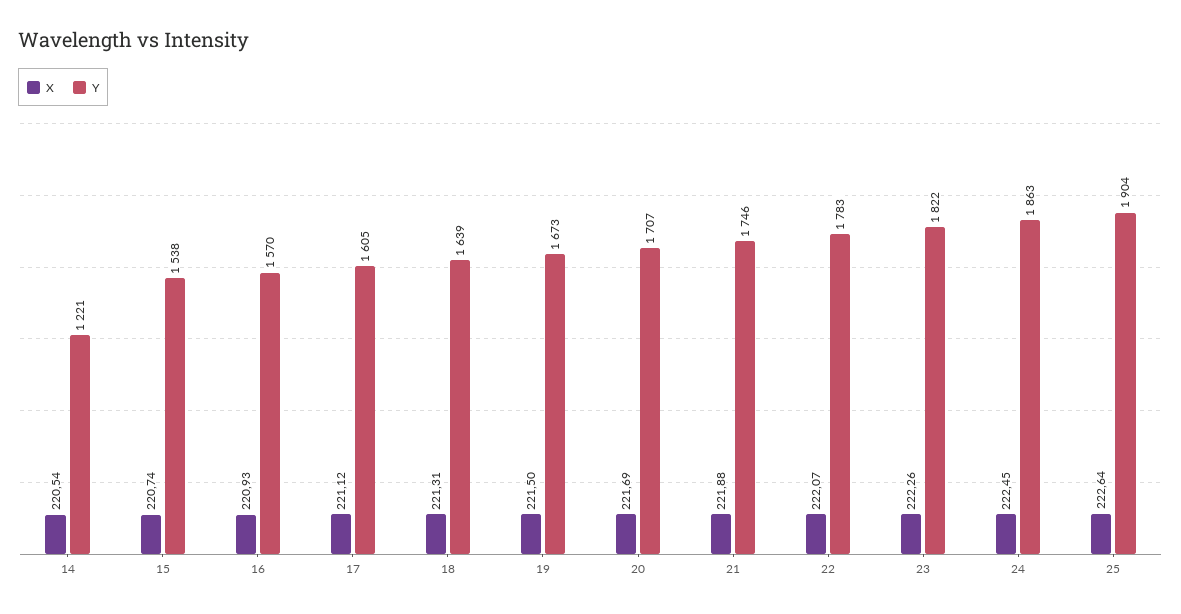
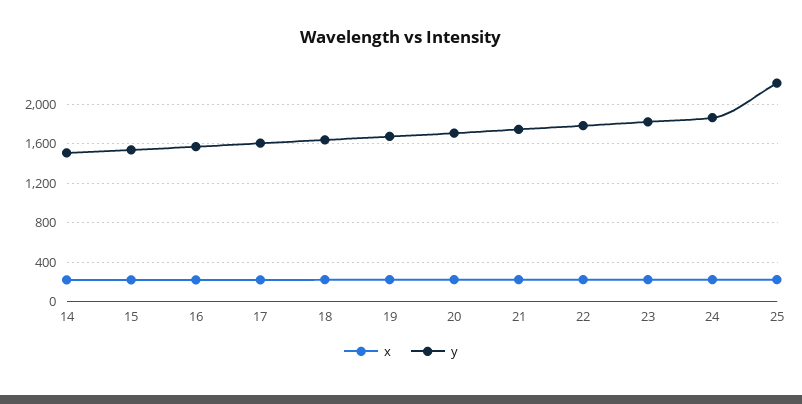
  {
    "X": {
      "14": 220.54,
      "15": 220.74,
      "16": 220.93,
      "17": 221.12,
      "18": 221.31,
      "19": 221.5,
      "20": 221.69,
      "21": 221.88,
      "22": 222.07,
      "23": 222.26,
      "24": 222.45,
      "25": 222.64
    },
    "Y": {
-     "14": 1221,
+     "14": 1500,
      "15": 1538,
      "16": 1570,
      "17": 1605,
      "18": 1639,
      "19": 1673,
      "20": 1707,
      "21": 1746,
      "22": 1783,
      "23": 1822,
      "24": 1863,
-     "25": 1904
+     "25": 2200
    }
  }

